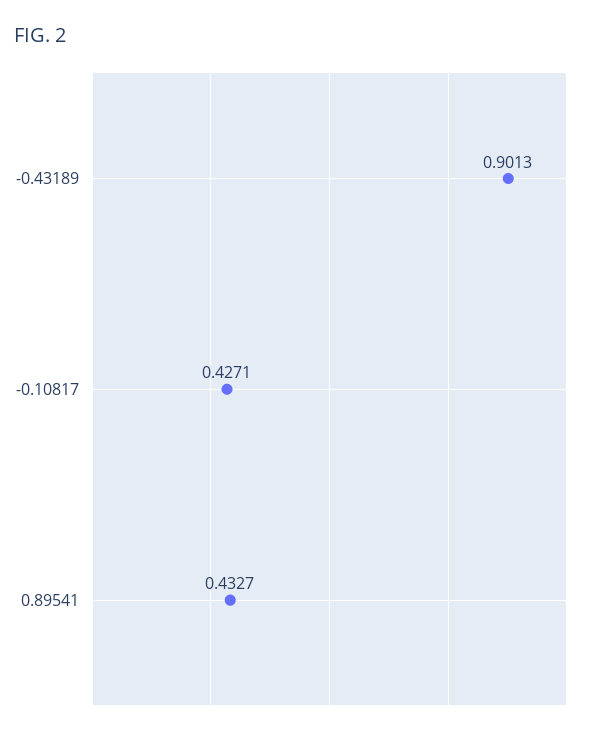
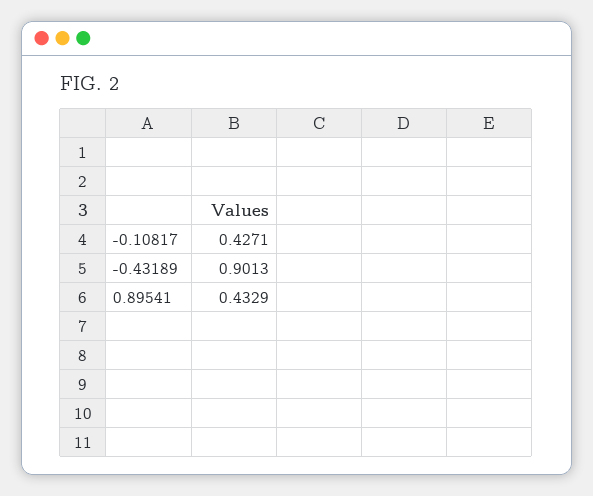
  {
    "-0.43189": 0.9013,
    "-0.10817": 0.4271,
-   "0.89541": 0.4327
+   "0.89541": 0.4329
  }

